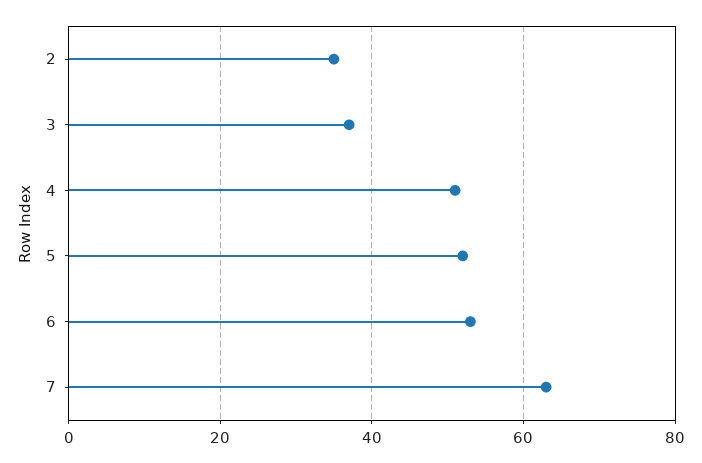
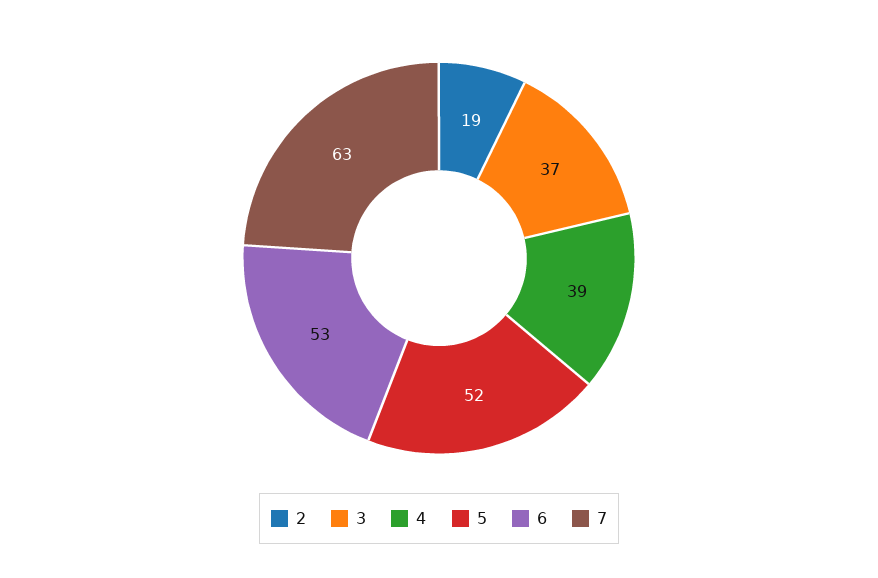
  {
-   "2": 35,
+   "2": 19,
    "3": 37,
-   "4": 50,
+   "4": 39,
    "5": 52,
    "6": 53,
    "7": 63
  }

